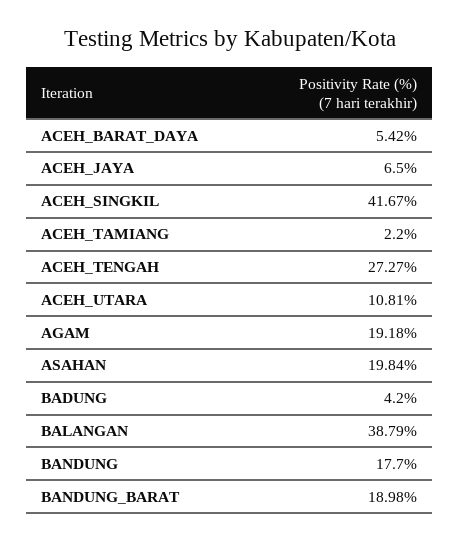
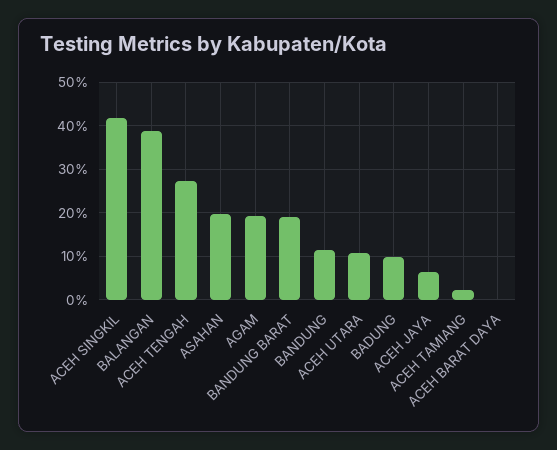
  {
-   "ACEH_BARAT_DAYA": 5.42,
+   "ACEH_BARAT_DAYA": 0,
    "ACEH_JAYA": 6.5,
    "ACEH_SINGKIL": 41.67,
    "ACEH_TAMIANG": 2.2,
    "ACEH_TENGAH": 27.27,
    "ACEH_UTARA": 10.81,
    "AGAM": 19.18,
    "ASAHAN": 19.84,
-   "BADUNG": 4.2,
+   "BADUNG": 10,
    "BALANGAN": 38.79,
-   "BANDUNG": 17.7,
+   "BANDUNG": 12,
    "BANDUNG_BARAT": 18.98
  }

